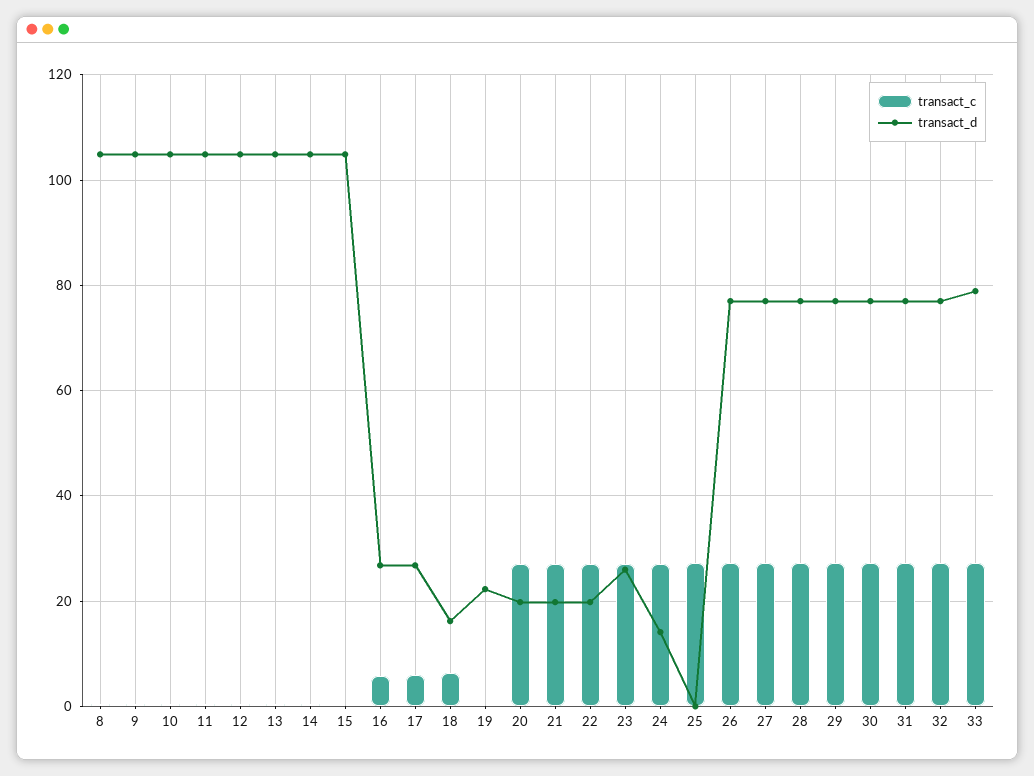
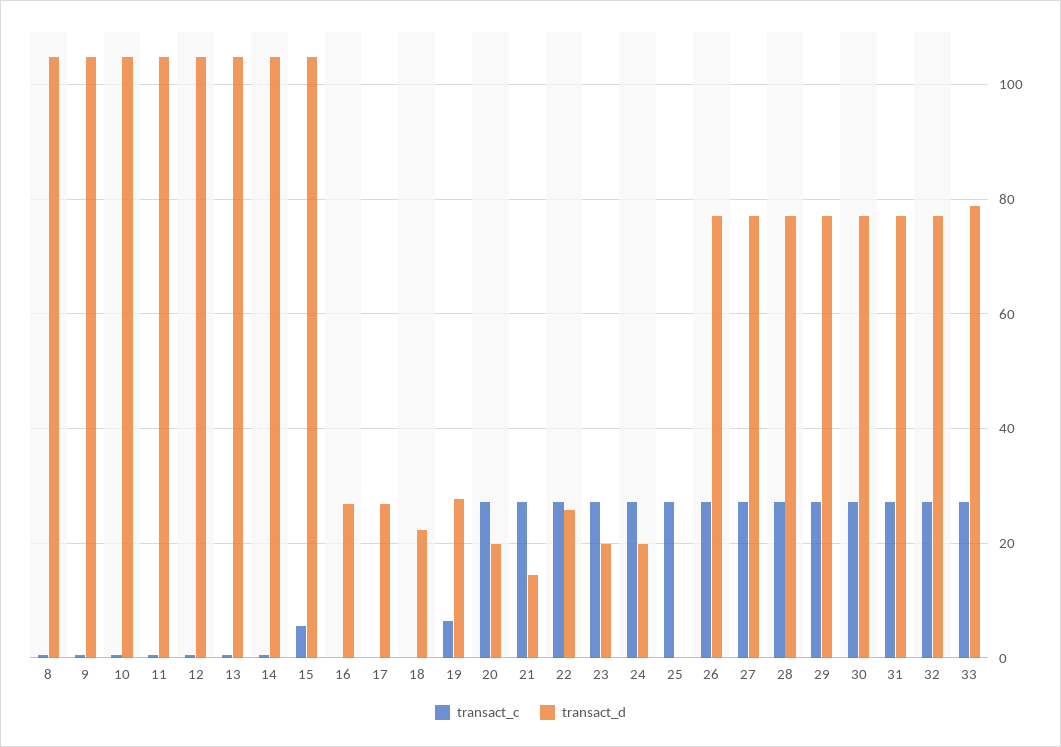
  {
    "transact_c": {
      "8": 0,
      "9": 0,
      "10": 0,
      "11": 0,
      "12": 0,
      "13": 0,
      "14": 0,
-     "15": 0,
+     "15": 6,
-     "16": 6,
+     "16": 0,
-     "17": 6,
+     "17": 0,
-     "18": 6,
+     "18": 0,
-     "19": 0,
+     "19": 6,
      "20": 28,
      "21": 28,
      "22": 28,
      "23": 28,
      "24": 28,
      "25": 28,
      "26": 28,
      "27": 28,
      "28": 28,
      "29": 28,
      "30": 28,
      "31": 28,
      "32": 28,
      "33": 28
    },
    "transact_d": {
      "8": 104,
      "9": 104,
      "10": 104,
      "11": 104,
      "12": 104,
      "13": 104,
      "14": 104,
      "15": 104,
      "16": 26,
      "17": 26,
-     "18": 16,
+     "18": 22,
-     "19": 22,
+     "19": 28,
      "20": 20,
-     "21": 20,
+     "21": 14,
-     "22": 20,
+     "22": 26,
-     "23": 26,
+     "23": 20,
-     "24": 14,
+     "24": 20,
      "25": 0,
      "26": 78,
      "27": 78,
      "28": 78,
      "29": 78,
      "30": 78,
      "31": 78,
      "32": 78,
      "33": 78
    }
  }

